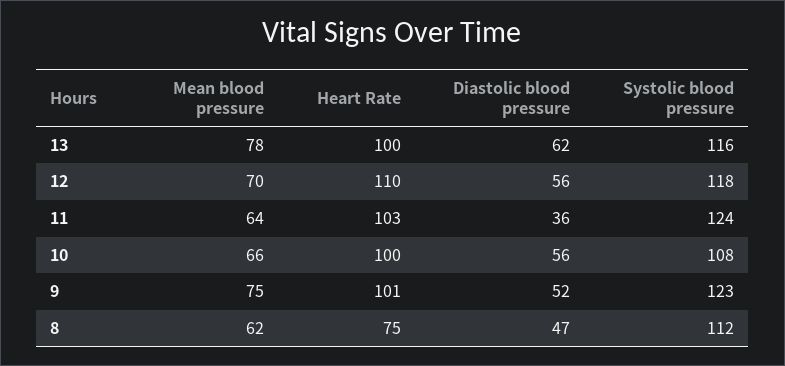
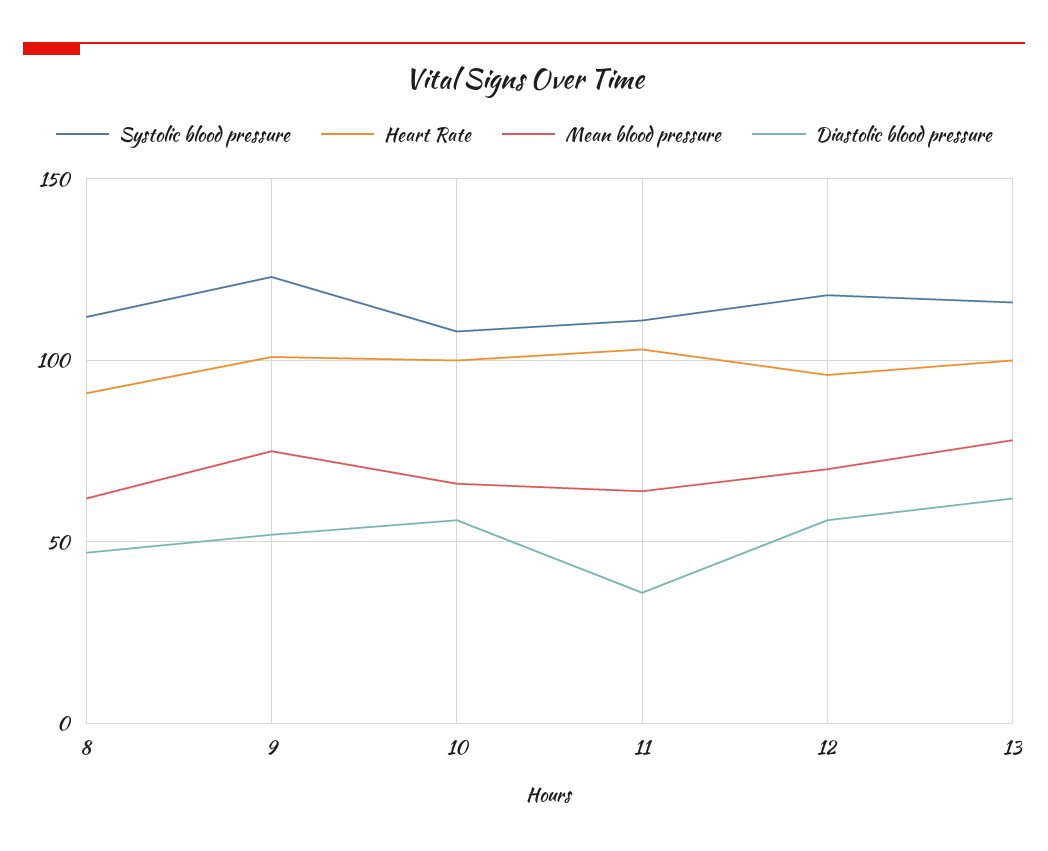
  {
    "Mean blood pressure": {
      "13": 78,
      "12": 70,
      "11": 64,
      "10": 66,
      "9": 75,
      "8": 62
    },
    "Heart Rate": {
      "13": 100,
-     "12": 110,
+     "12": 95,
      "11": 103,
      "10": 100,
      "9": 101,
-     "8": 75
+     "8": 90
    },
    "Diastolic blood pressure": {
      "13": 62,
      "12": 56,
      "11": 36,
      "10": 56,
      "9": 52,
      "8": 47
    },
    "Systolic blood pressure": {
      "13": 116,
      "12": 118,
-     "11": 124,
+     "11": 110,
      "10": 108,
      "9": 123,
      "8": 112
    }
  }

